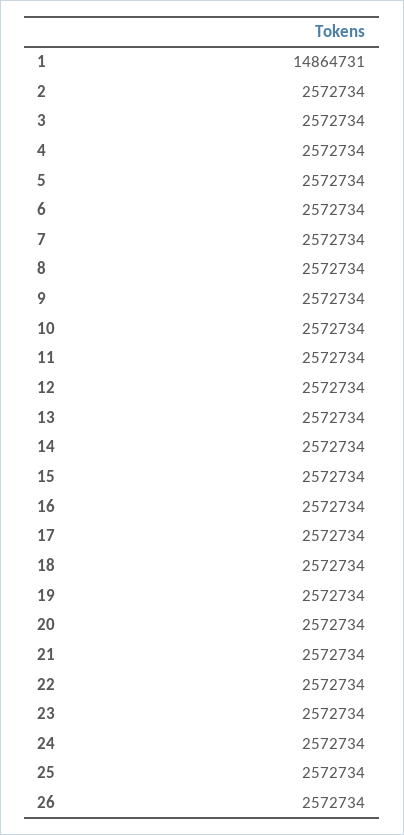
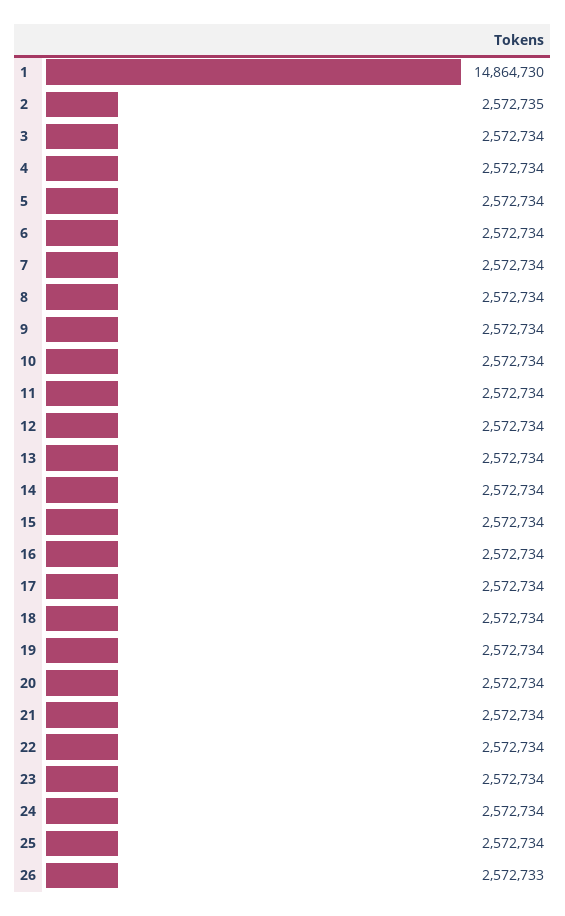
  {
-   "1": 14864731,
+   "1": 14864730,
-   "2": 2572734,
+   "2": 2572735,
    "3": 2572734,
    "4": 2572734,
    "5": 2572734,
    "6": 2572734,
    "7": 2572734,
    "8": 2572734,
    "9": 2572734,
    "10": 2572734,
    "11": 2572734,
    "12": 2572734,
    "13": 2572734,
    "14": 2572734,
    "15": 2572734,
    "16": 2572734,
    "17": 2572734,
    "18": 2572734,
    "19": 2572734,
    "20": 2572734,
    "21": 2572734,
    "22": 2572734,
    "23": 2572734,
    "24": 2572734,
    "25": 2572734,
-   "26": 2572734
+   "26": 2572733
  }

